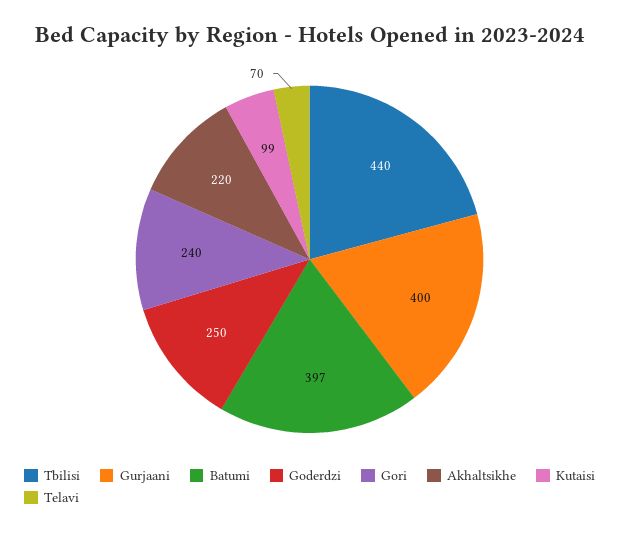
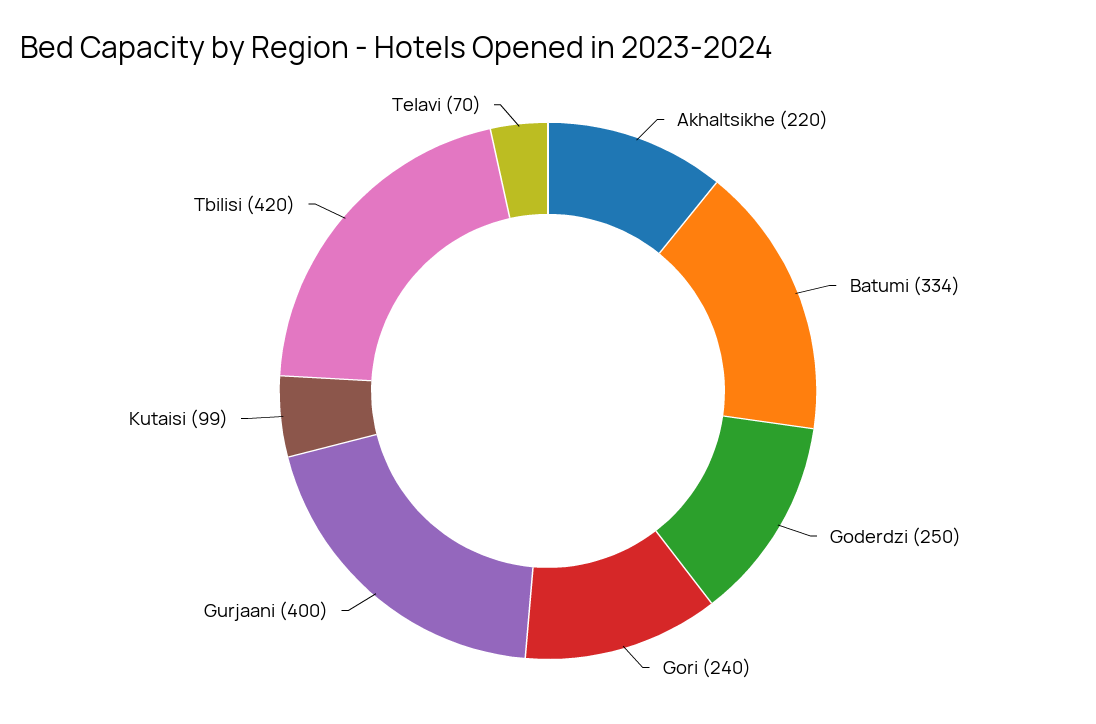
  {
-   "Tbilisi": 440,
+   "Tbilisi": 420,
    "Gurjaani": 400,
-   "Batumi": 397,
+   "Batumi": 334,
    "Goderdzi": 250,
    "Gori": 240,
    "Akhaltsikhe": 220,
    "Kutaisi": 99,
    "Telavi": 70
  }

